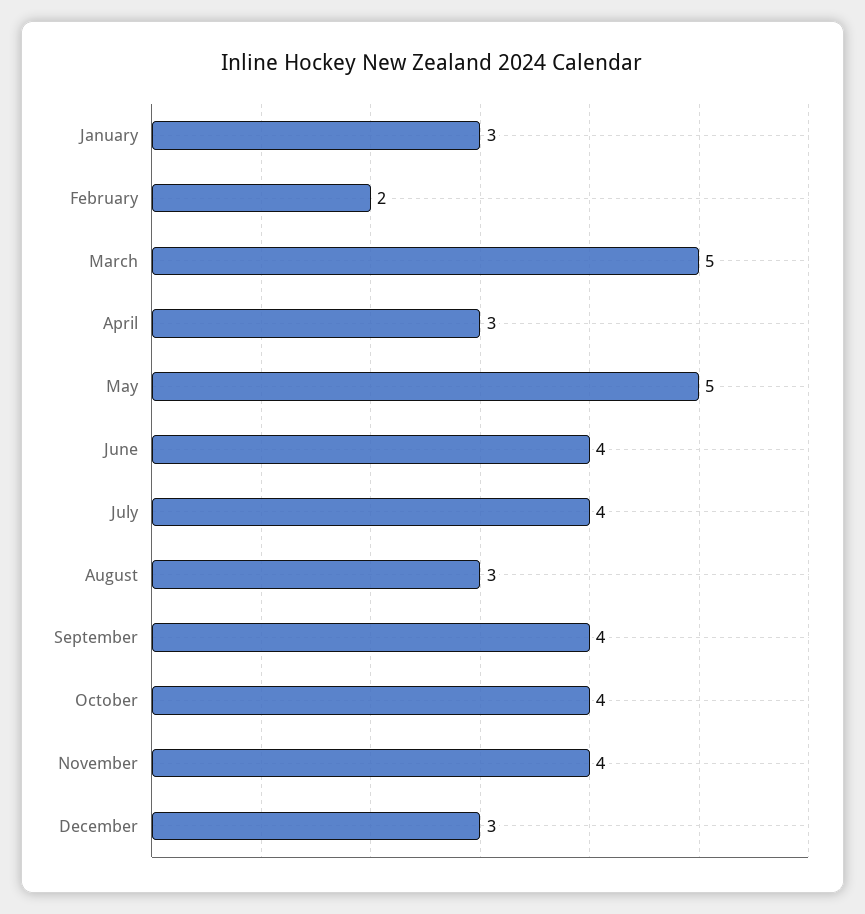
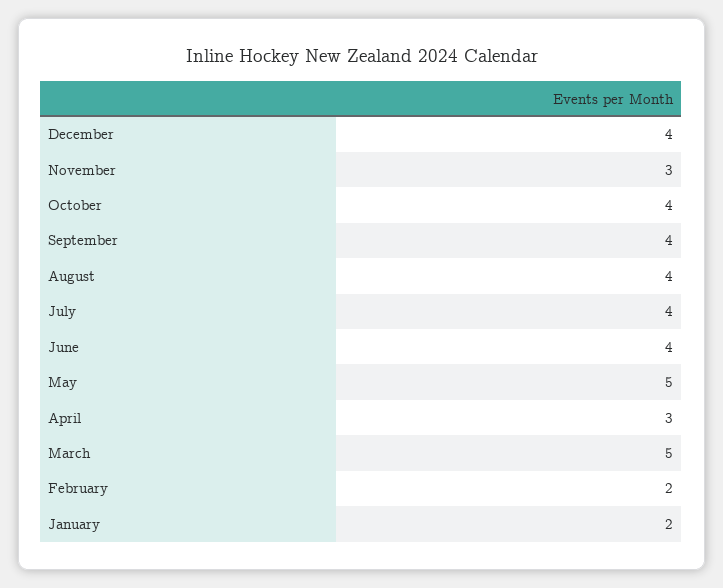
  {
-   "January": 3,
+   "January": 2,
    "February": 2,
    "March": 5,
    "April": 3,
    "May": 5,
    "June": 4,
    "July": 4,
-   "August": 3,
+   "August": 4,
    "September": 4,
    "October": 4,
-   "November": 4,
+   "November": 3,
-   "December": 3
+   "December": 4
  }

